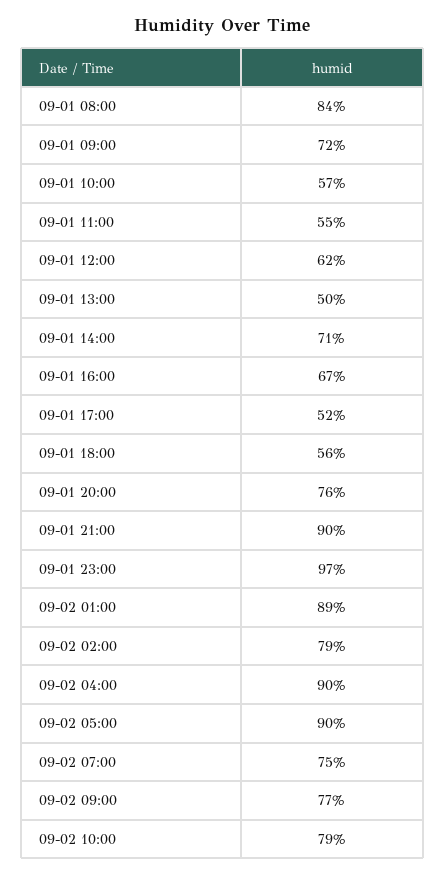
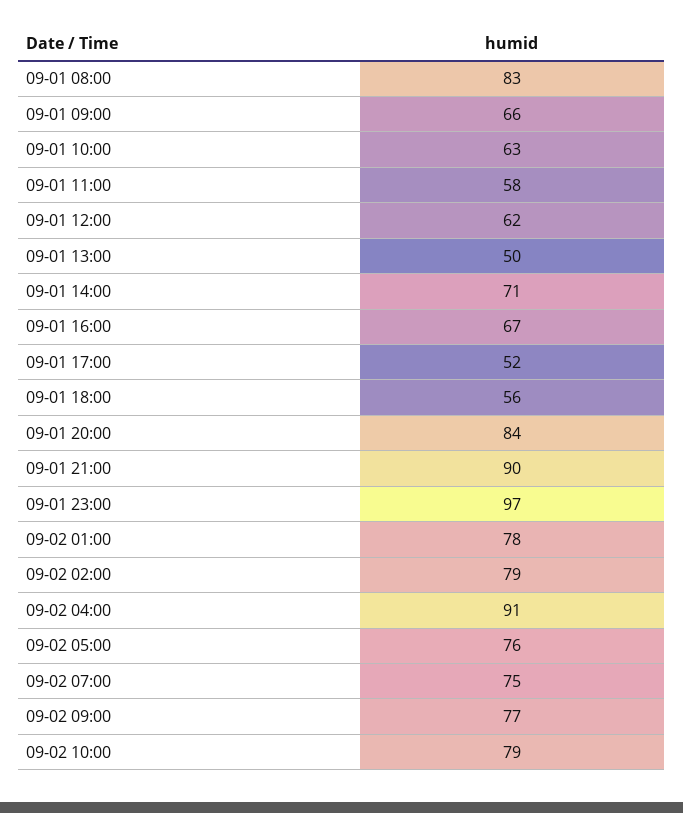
  {
-   "09-01 08:00": 84,
+   "09-01 08:00": 83,
-   "09-01 09:00": 72,
+   "09-01 09:00": 66,
-   "09-01 10:00": 57,
+   "09-01 10:00": 63,
-   "09-01 11:00": 55,
+   "09-01 11:00": 58,
    "09-01 12:00": 62,
    "09-01 13:00": 50,
    "09-01 14:00": 71,
    "09-01 16:00": 67,
    "09-01 17:00": 52,
    "09-01 18:00": 56,
-   "09-01 20:00": 76,
+   "09-01 20:00": 84,
    "09-01 21:00": 90,
    "09-01 23:00": 97,
-   "09-02 01:00": 89,
+   "09-02 01:00": 78,
    "09-02 02:00": 79,
-   "09-02 04:00": 90,
+   "09-02 04:00": 91,
-   "09-02 05:00": 90,
+   "09-02 05:00": 76,
    "09-02 07:00": 75,
    "09-02 09:00": 77,
    "09-02 10:00": 79
  }

